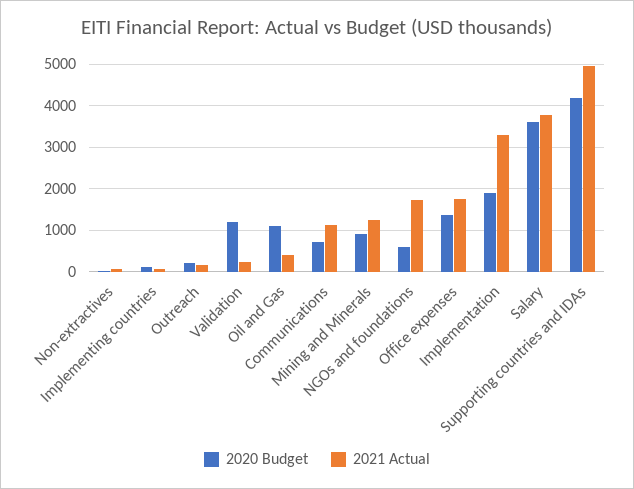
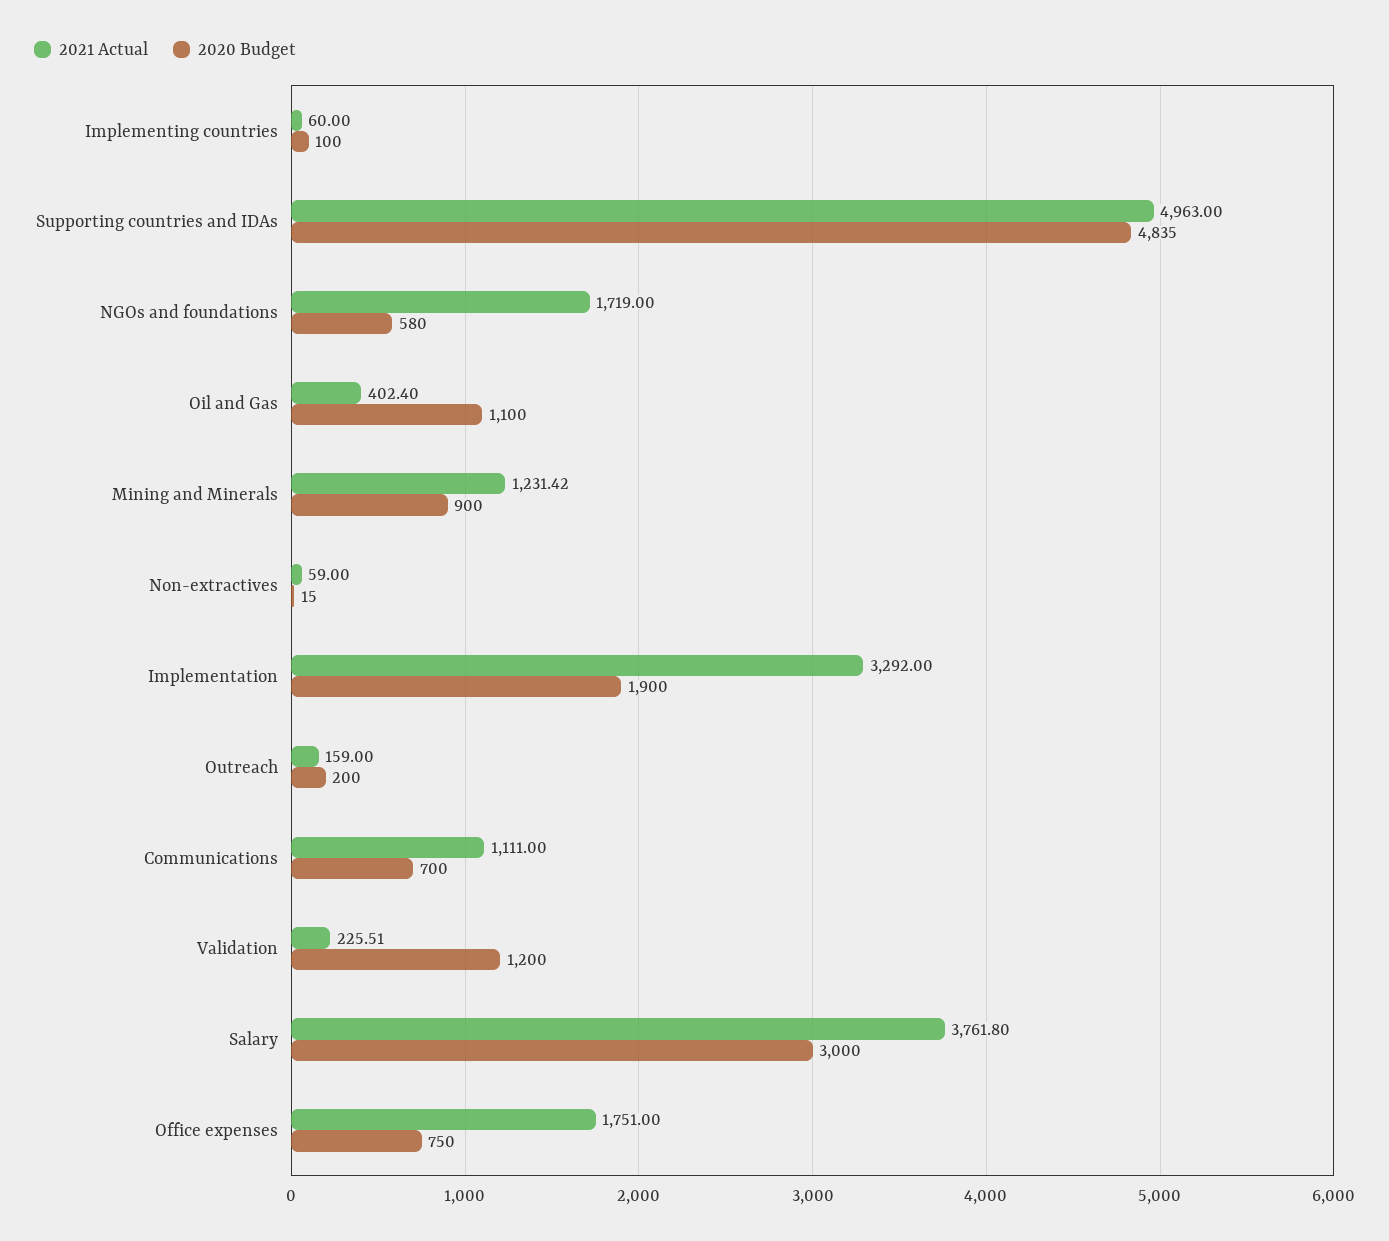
  {
    "2020 Budget": {
      "Non-extractives": 15,
      "Implementing countries": 100,
      "Outreach": 200,
      "Validation": 1200,
      "Oil and Gas": 1100,
      "Communications": 700,
      "Mining and Minerals": 900,
      "NGOs and foundations": 580,
-     "Office expenses": 1400,
+     "Office expenses": 750,
      "Implementation": 1900,
-     "Salary": 3600,
+     "Salary": 3000,
-     "Supporting countries and IDAs": 4200
+     "Supporting countries and IDAs": 4835
    },
    "2021 Actual": {
      "Non-extractives": 59,
      "Implementing countries": 60,
      "Outreach": 159,
      "Validation": 225.51,
      "Oil and Gas": 402.4,
      "Communications": 1111,
      "Mining and Minerals": 1231.42,
      "NGOs and foundations": 1719,
      "Office expenses": 1751,
      "Implementation": 3292,
      "Salary": 3761.8,
      "Supporting countries and IDAs": 4963
    }
  }

